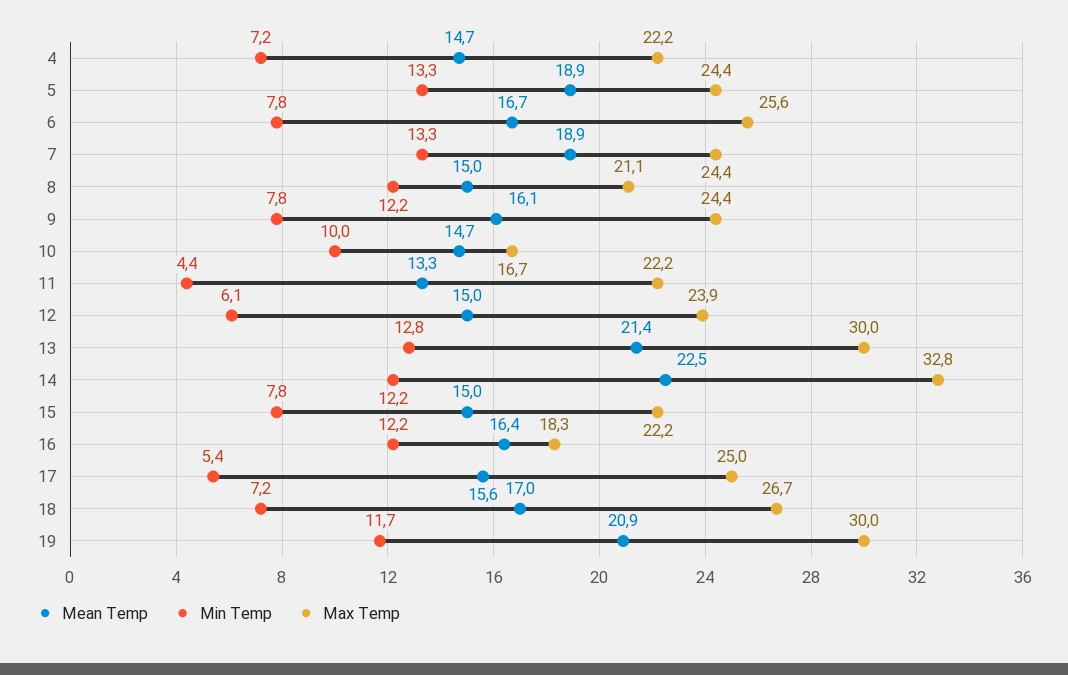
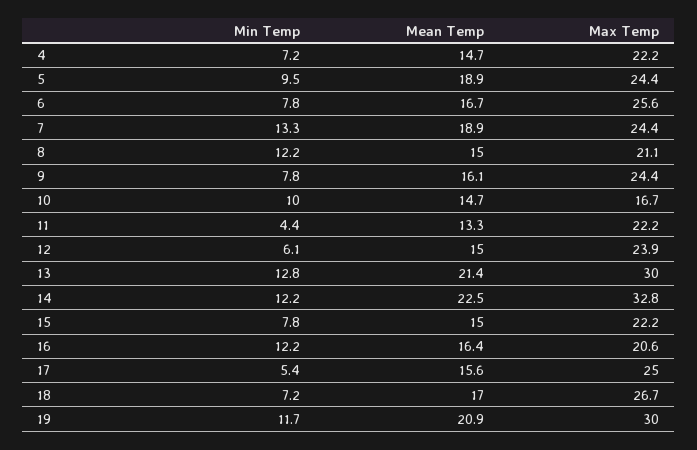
  {
    "Mean Temp": {
      "4": 14.7,
      "5": 18.9,
      "6": 16.7,
      "7": 18.9,
      "8": 15,
      "9": 16.1,
      "10": 14.7,
      "11": 13.3,
      "12": 15,
      "13": 21.4,
      "14": 22.5,
      "15": 15,
      "16": 16.4,
      "17": 15.6,
      "18": 17,
      "19": 20.9
    },
    "Min Temp": {
      "4": 7.2,
-     "5": 13.3,
+     "5": 9.5,
      "6": 7.8,
      "7": 13.3,
      "8": 12.2,
      "9": 7.8,
      "10": 10,
      "11": 4.4,
      "12": 6.1,
      "13": 12.8,
      "14": 12.2,
      "15": 7.8,
      "16": 12.2,
      "17": 5.4,
      "18": 7.2,
      "19": 11.7
    },
    "Max Temp": {
      "4": 22.2,
      "5": 24.4,
      "6": 25.6,
      "7": 24.4,
      "8": 21.1,
      "9": 24.4,
      "10": 16.7,
      "11": 22.2,
      "12": 23.9,
      "13": 30,
      "14": 32.8,
      "15": 22.2,
-     "16": 18.3,
+     "16": 20.6,
      "17": 25,
      "18": 26.7,
      "19": 30
    }
  }

